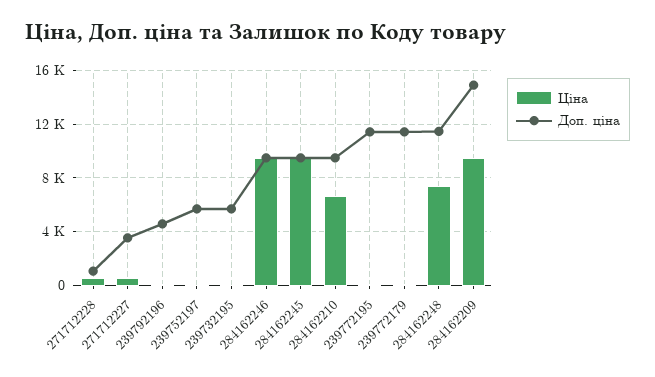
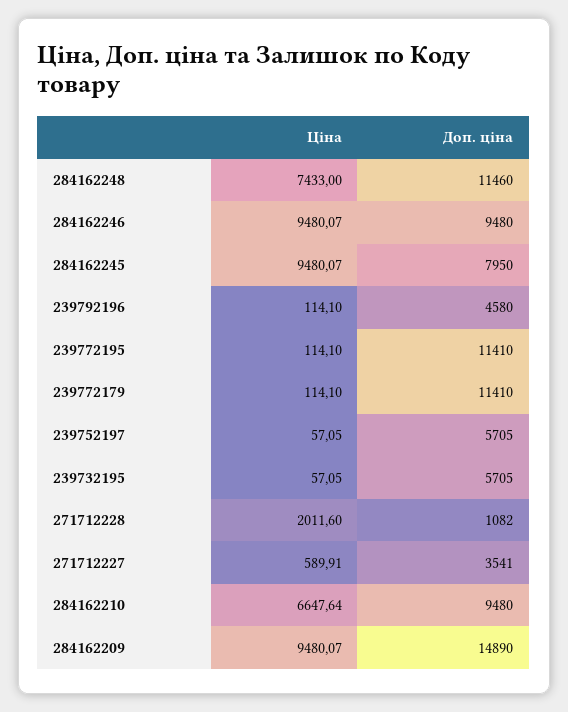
  {
    "Ціна": {
-     "271712228": 500,
+     "271712228": 2011.6,
      "271712227": 589.91,
      "239792196": 114.1,
      "239752197": 57.05,
      "239732195": 57.05,
      "284162246": 9480.07,
      "284162245": 9480.07,
      "284162210": 6647.64,
      "239772195": 114.1,
      "239772179": 114.1,
      "284162248": 7433,
      "284162209": 9480.07
    },
    "Доп. ціна": {
      "271712228": 1082,
      "271712227": 3541,
      "239792196": 4580,
      "239752197": 5705,
      "239732195": 5705,
      "284162246": 9480,
-     "284162245": 9500,
+     "284162245": 7950,
      "284162210": 9480,
      "239772195": 11410,
      "239772179": 11410,
      "284162248": 11460,
      "284162209": 14890
    }
  }

